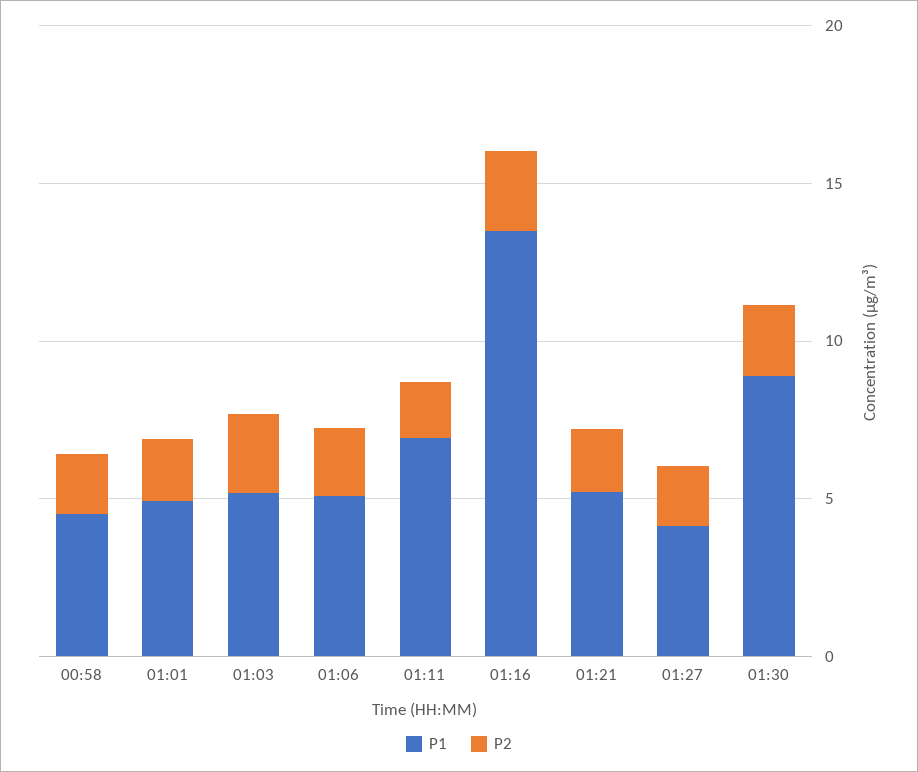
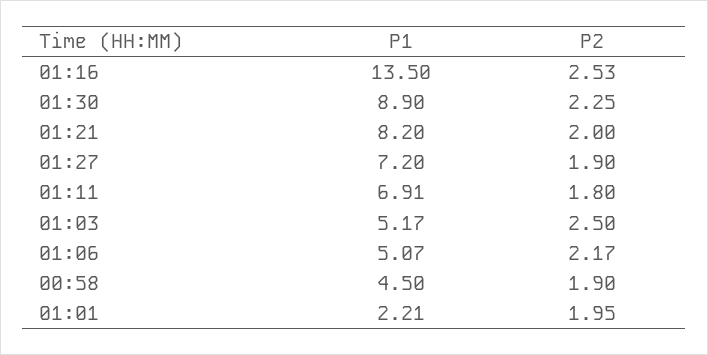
  {
    "P1": {
      "00:58": 4.5,
-     "01:01": 5,
+     "01:01": 2.21,
      "01:03": 5.17,
      "01:06": 5.07,
      "01:11": 6.91,
      "01:16": 13.5,
-     "01:21": 5,
+     "01:21": 8.2,
-     "01:27": 4,
+     "01:27": 7.2,
      "01:30": 8.9
    },
    "P2": {
      "00:58": 1.9,
      "01:01": 1.95,
      "01:03": 2.5,
      "01:06": 2.17,
      "01:11": 1.8,
      "01:16": 2.53,
      "01:21": 2,
      "01:27": 1.9,
      "01:30": 2.25
    }
  }

